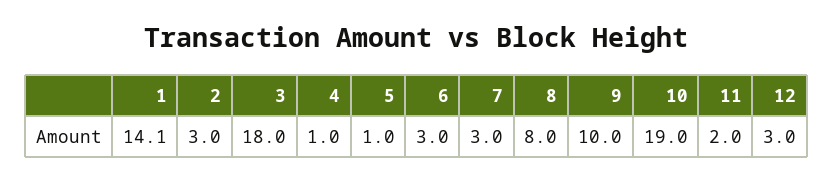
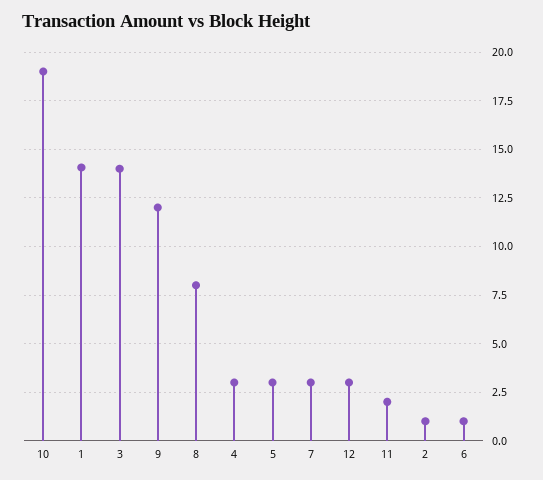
  {
    "1": 14.1,
-   "2": 3,
+   "2": 1,
-   "3": 18,
+   "3": 14,
-   "4": 1,
+   "4": 3,
-   "5": 1,
+   "5": 3,
-   "6": 3,
+   "6": 1,
    "7": 3,
    "8": 8,
-   "9": 10,
+   "9": 12,
    "10": 19,
    "11": 2,
    "12": 3
  }

